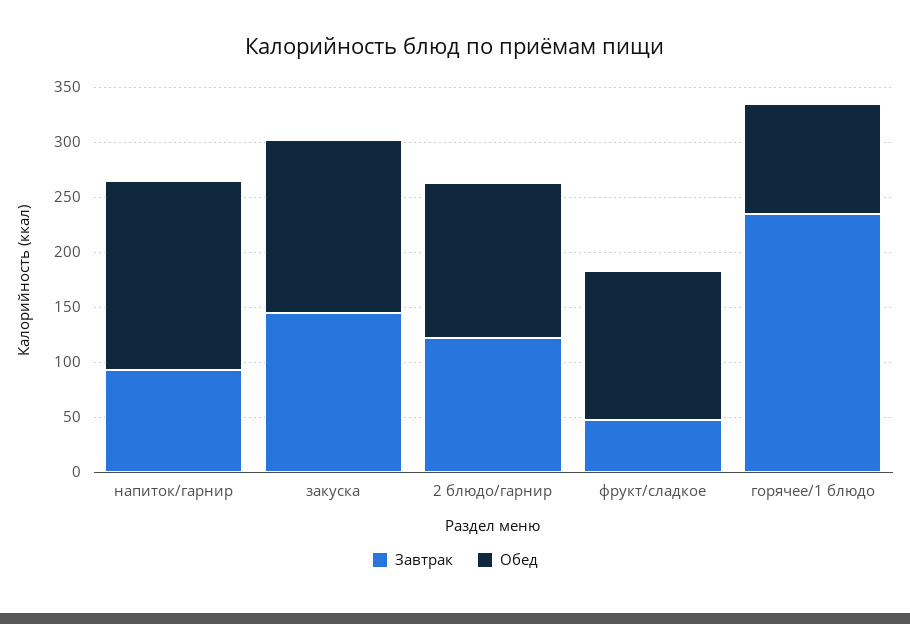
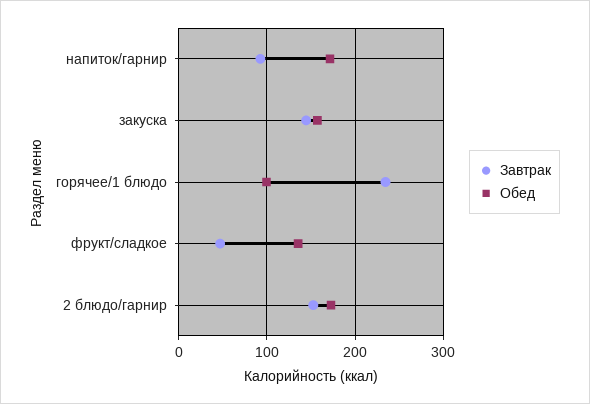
  {
    "Завтрак": {
      "напиток/гарнир": 90,
      "закуска": 140,
-     "2 блюдо/гарнир": 120,
+     "2 блюдо/гарнир": 150,
      "фрукт/сладкое": 50,
      "горячее/1 блюдо": 230
    },
    "Обед": {
      "напиток/гарнир": 170,
      "закуска": 160,
-     "2 блюдо/гарнир": 140,
+     "2 блюдо/гарнир": 170,
      "фрукт/сладкое": 140,
      "горячее/1 блюдо": 100
    }
  }

